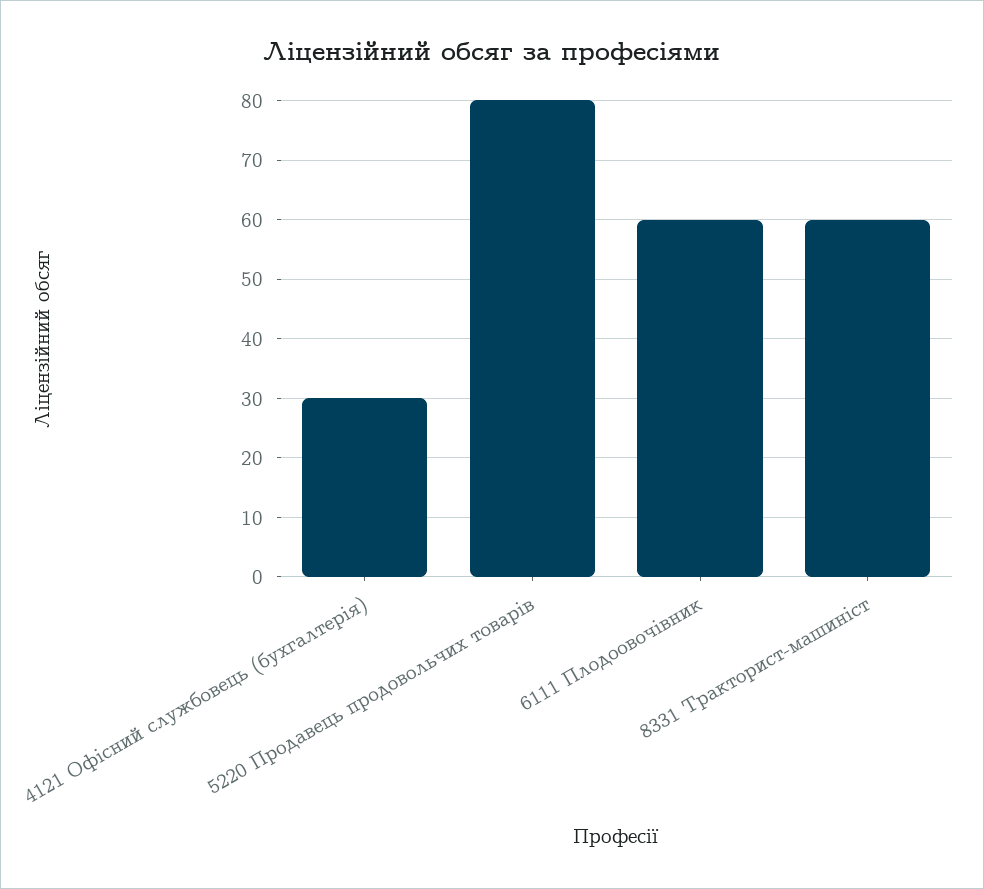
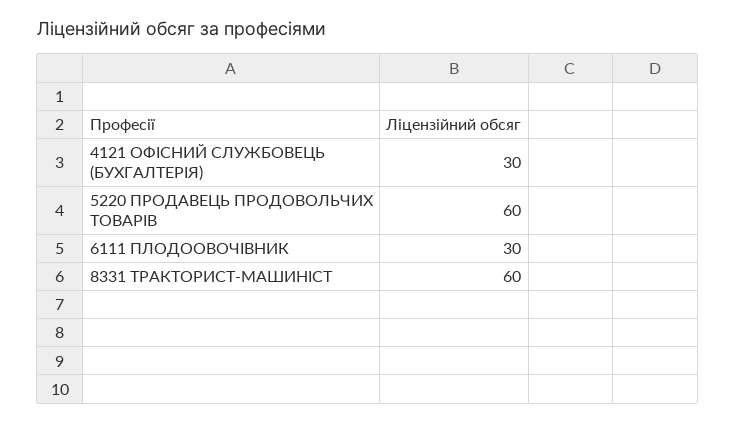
  {
    "4121 Офісний службовець (бухгалтерія)": 30,
-   "5220 Продавець продовольчих товарів": 80,
+   "5220 Продавець продовольчих товарів": 60,
-   "6111 Плодоовочівник": 60,
+   "6111 Плодоовочівник": 30,
    "8331 Тракторист-машиніст": 60
  }

